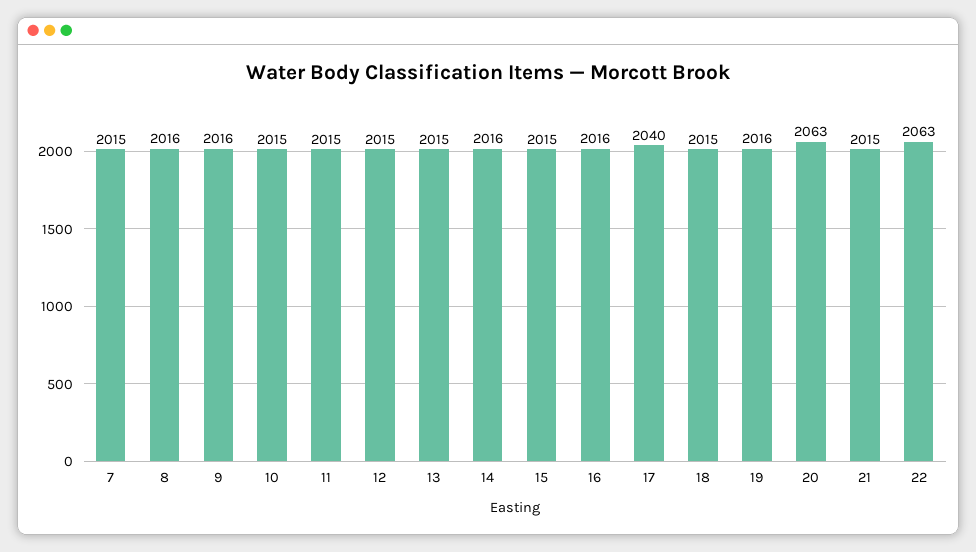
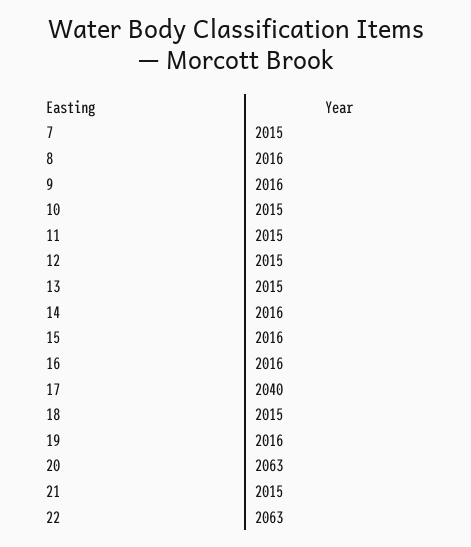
  {
    "7": 2015,
    "8": 2016,
    "9": 2016,
    "10": 2015,
    "11": 2015,
    "12": 2015,
    "13": 2015,
    "14": 2016,
-   "15": 2015,
+   "15": 2016,
    "16": 2016,
    "17": 2040,
    "18": 2015,
    "19": 2016,
    "20": 2063,
    "21": 2015,
    "22": 2063
  }

